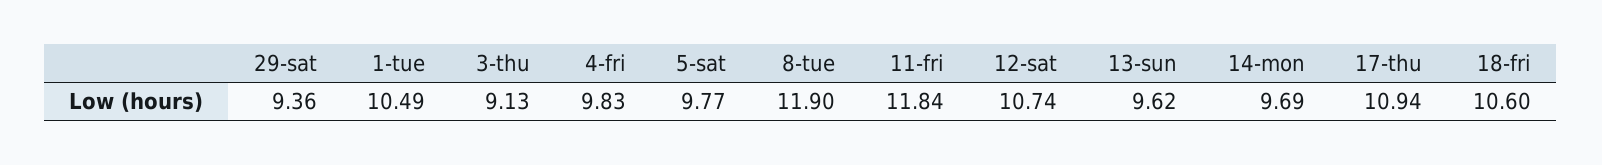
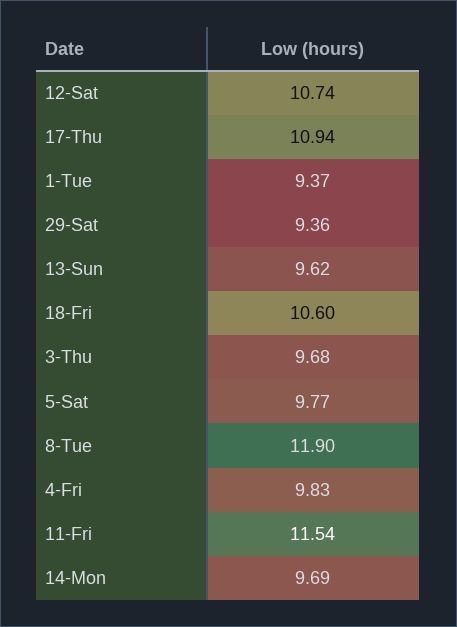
  {
    "29-sat": 9.36,
-   "1-tue": 10.49,
+   "1-tue": 9.37,
-   "3-thu": 9.13,
+   "3-thu": 9.68,
    "4-fri": 9.83,
    "5-sat": 9.77,
    "8-tue": 11.9,
-   "11-fri": 11.84,
+   "11-fri": 11.54,
    "12-sat": 10.74,
    "13-sun": 9.62,
    "14-mon": 9.69,
    "17-thu": 10.94,
    "18-fri": 10.6
  }

